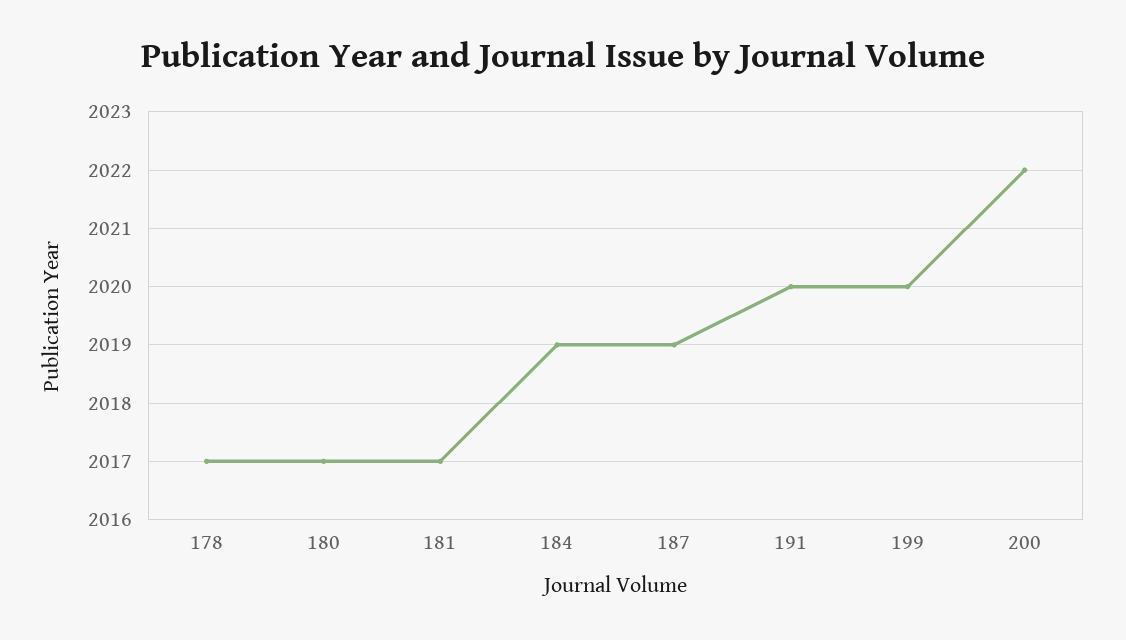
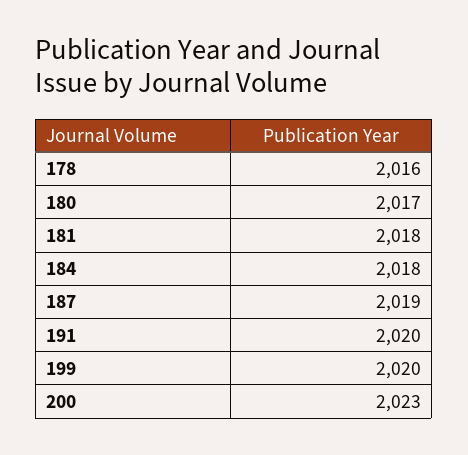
  {
-   "178": 2017,
+   "178": 2016,
    "180": 2017,
-   "181": 2017,
+   "181": 2018,
-   "184": 2019,
+   "184": 2018,
    "187": 2019,
    "191": 2020,
    "199": 2020,
-   "200": 2022
+   "200": 2023
  }

